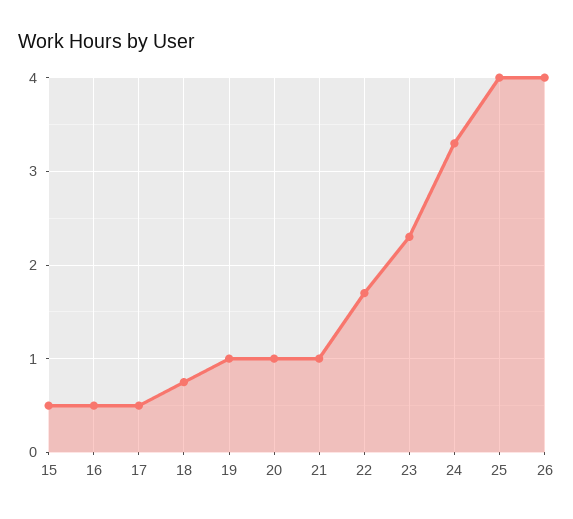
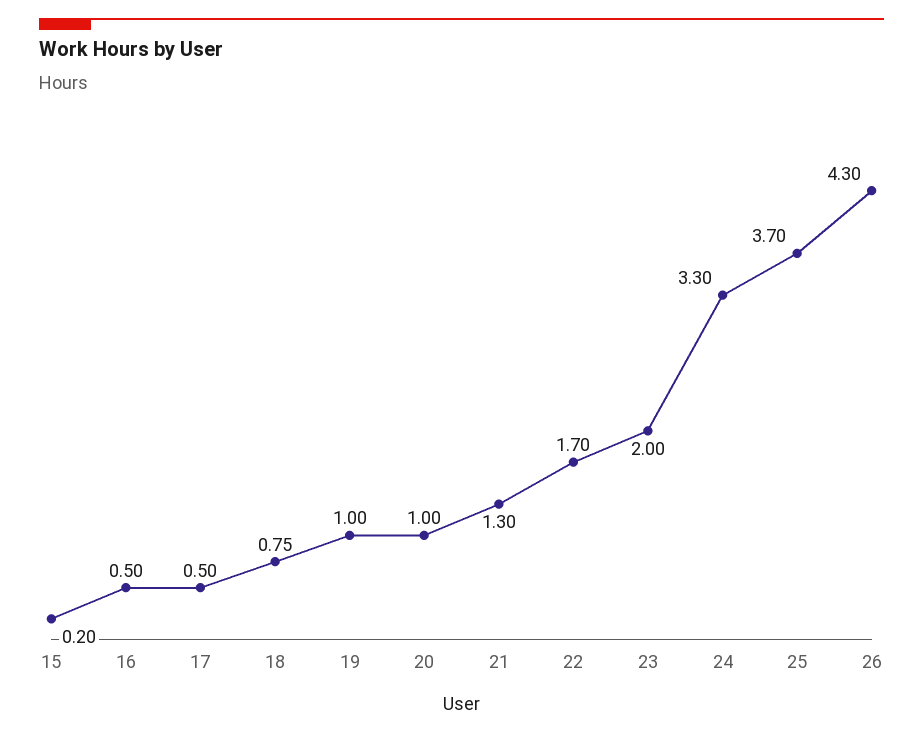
  {
-   "15": 0.5,
+   "15": 0.2,
    "16": 0.5,
    "17": 0.5,
    "18": 0.75,
    "19": 1,
    "20": 1,
-   "21": 1,
+   "21": 1.3,
    "22": 1.7,
-   "23": 2.3,
+   "23": 2,
    "24": 3.3,
-   "25": 4,
+   "25": 3.7,
-   "26": 4
+   "26": 4.3
  }

